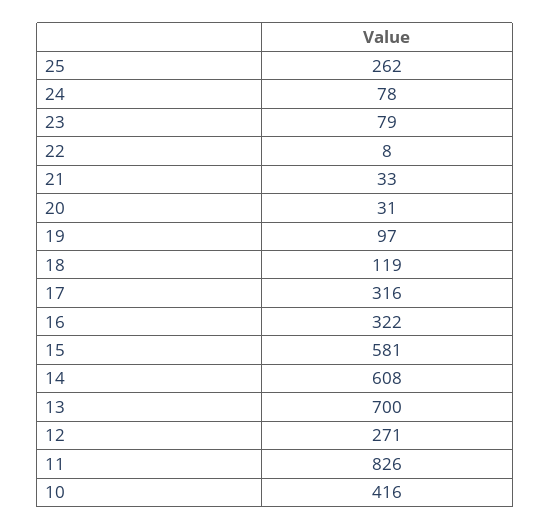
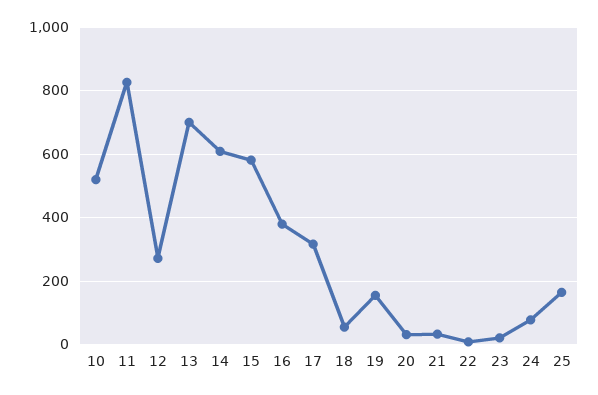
  {
-   "25": 262,
+   "25": 160,
    "24": 78,
-   "23": 79,
+   "23": 20,
    "22": 8,
    "21": 33,
    "20": 31,
-   "19": 97,
+   "19": 160,
-   "18": 119,
+   "18": 60,
    "17": 316,
-   "16": 322,
+   "16": 380,
    "15": 581,
    "14": 608,
    "13": 700,
    "12": 271,
    "11": 826,
-   "10": 416
+   "10": 520
  }

